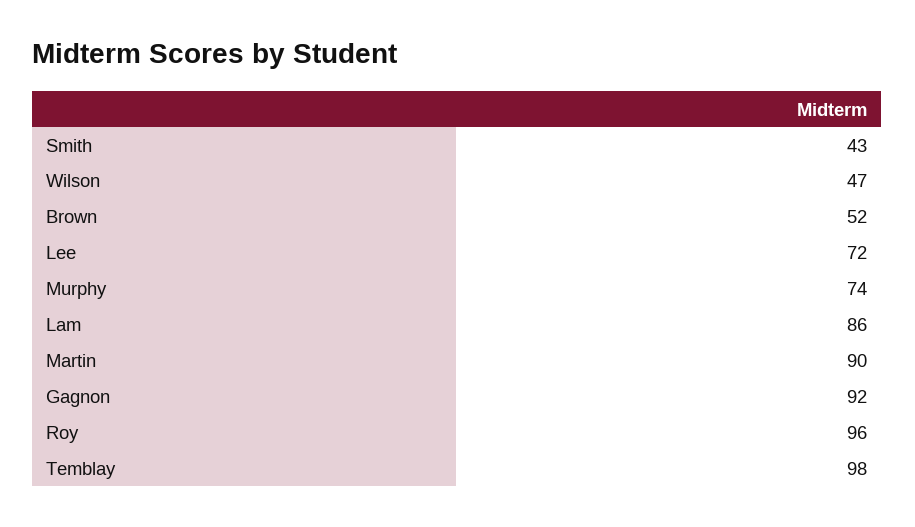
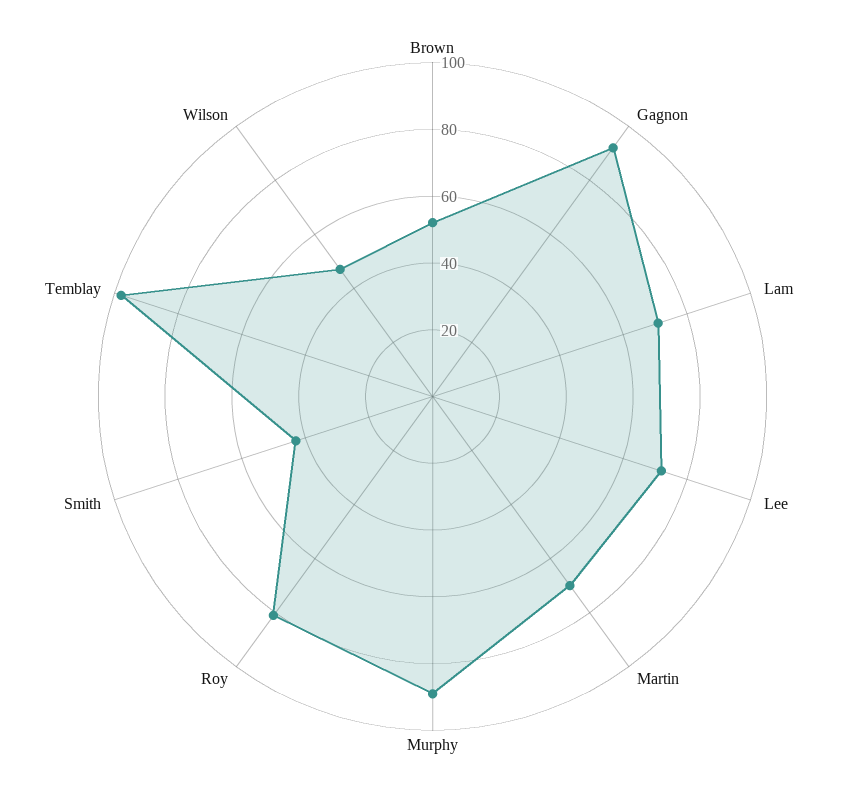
  {
    "Smith": 43,
    "Wilson": 47,
    "Brown": 52,
    "Lee": 72,
-   "Murphy": 74,
+   "Murphy": 90,
-   "Lam": 86,
+   "Lam": 70,
-   "Martin": 90,
+   "Martin": 70,
    "Gagnon": 92,
-   "Roy": 96,
+   "Roy": 80,
    "Temblay": 98
  }

